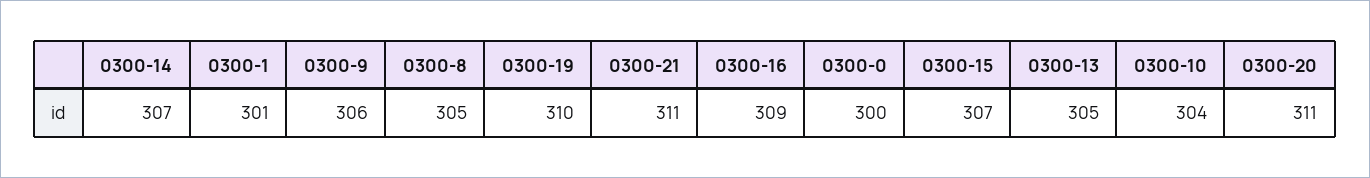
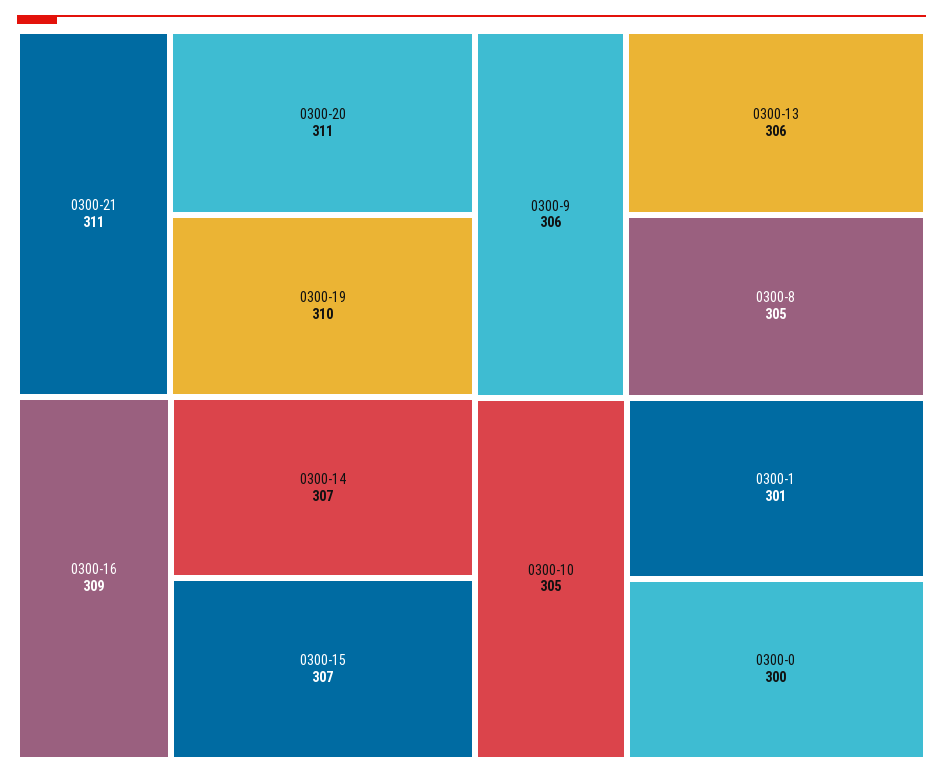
  {
    "0300-14": 307,
    "0300-1": 301,
    "0300-9": 306,
    "0300-8": 305,
    "0300-19": 310,
    "0300-21": 311,
    "0300-16": 309,
    "0300-0": 300,
    "0300-15": 307,
-   "0300-13": 305,
+   "0300-13": 306,
-   "0300-10": 304,
+   "0300-10": 305,
    "0300-20": 311
  }

